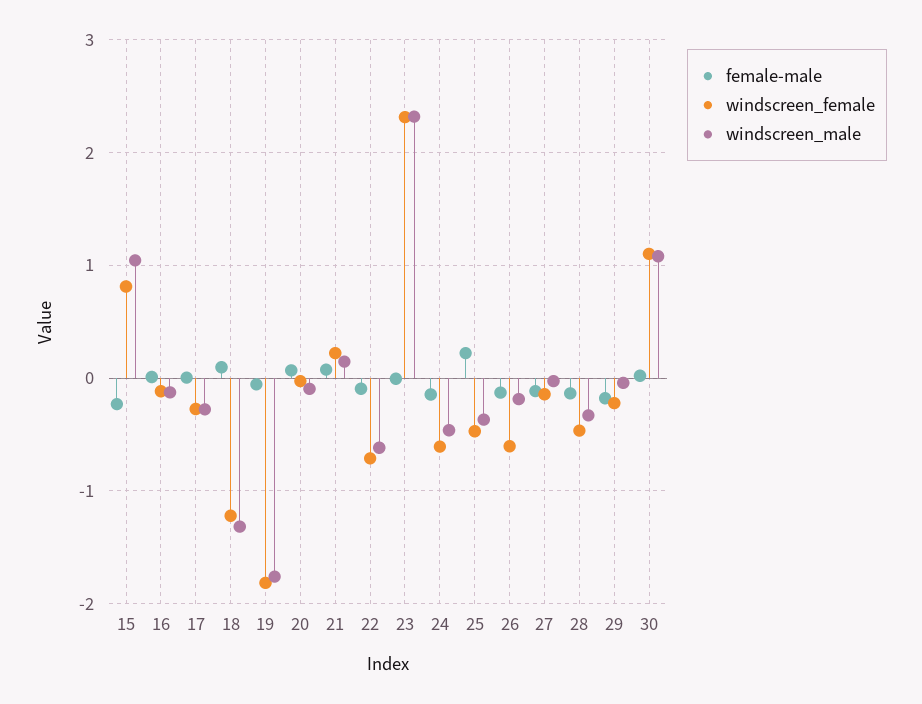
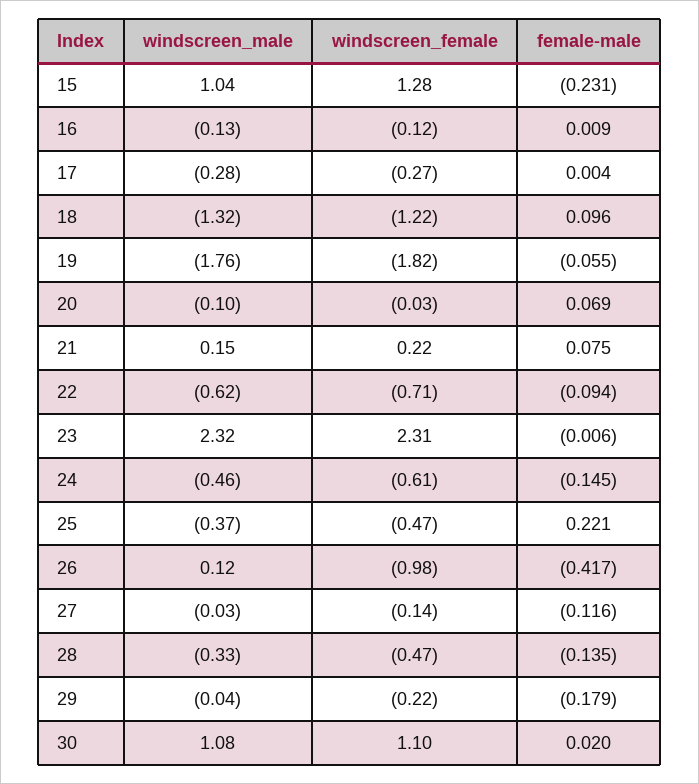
  {
    "female-male": {
      "15": -0.231,
      "16": 0.009,
      "17": 0.004,
      "18": 0.096,
      "19": -0.055,
      "20": 0.069,
      "21": 0.075,
      "22": -0.094,
      "23": -0.006,
      "24": -0.145,
      "25": 0.221,
-     "26": -0.1,
+     "26": -0.417,
      "27": -0.116,
      "28": -0.135,
      "29": -0.179,
      "30": 0.02
    },
    "windscreen_female": {
-     "15": 0.8,
+     "15": 1.28,
      "16": -0.12,
      "17": -0.27,
      "18": -1.22,
      "19": -1.82,
      "20": -0.03,
      "21": 0.22,
      "22": -0.71,
      "23": 2.31,
      "24": -0.61,
      "25": -0.47,
-     "26": -0.6,
+     "26": -0.98,
      "27": -0.14,
      "28": -0.47,
      "29": -0.22,
      "30": 1.1
    },
    "windscreen_male": {
      "15": 1.04,
      "16": -0.13,
      "17": -0.28,
      "18": -1.32,
      "19": -1.76,
      "20": -0.1,
      "21": 0.15,
      "22": -0.62,
      "23": 2.32,
      "24": -0.46,
      "25": -0.37,
-     "26": -0.2,
+     "26": 0.12,
      "27": -0.03,
      "28": -0.33,
      "29": -0.04,
      "30": 1.08
    }
  }

